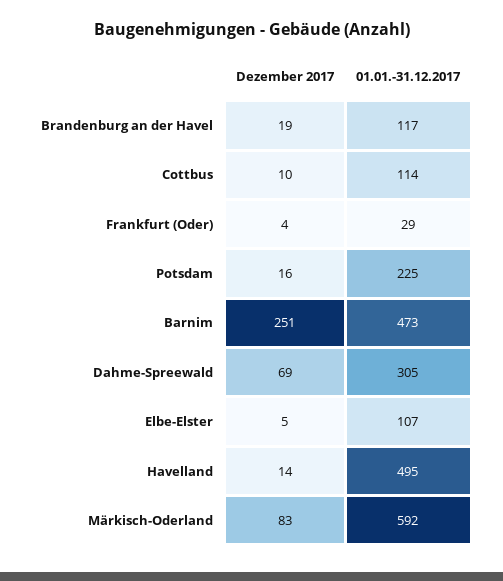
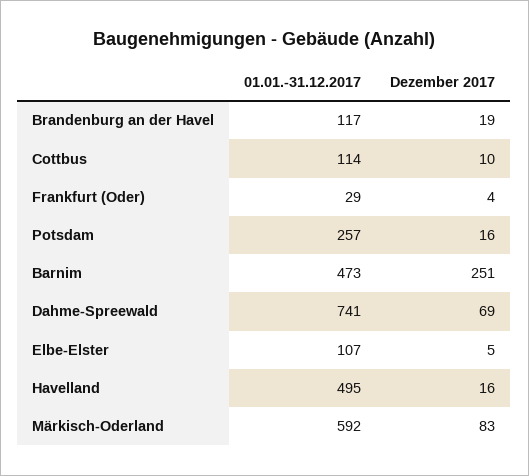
  {
    "Dezember 2017": {
      "Brandenburg an der Havel": 19,
      "Cottbus": 10,
      "Frankfurt (Oder)": 4,
      "Potsdam": 16,
      "Barnim": 251,
      "Dahme-Spreewald": 69,
      "Elbe-Elster": 5,
-     "Havelland": 14,
+     "Havelland": 16,
      "Märkisch-Oderland": 83
    },
    "01.01.-31.12.2017": {
      "Brandenburg an der Havel": 117,
      "Cottbus": 114,
      "Frankfurt (Oder)": 29,
-     "Potsdam": 225,
+     "Potsdam": 257,
      "Barnim": 473,
-     "Dahme-Spreewald": 305,
+     "Dahme-Spreewald": 741,
      "Elbe-Elster": 107,
      "Havelland": 495,
      "Märkisch-Oderland": 592
    }
  }

